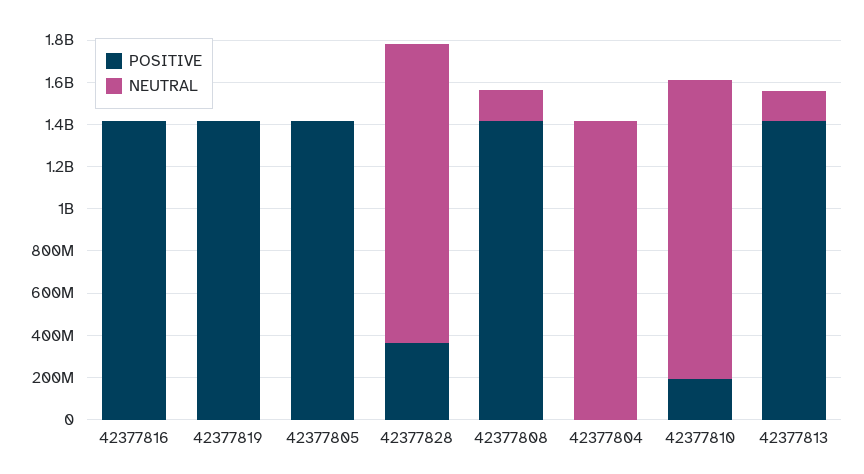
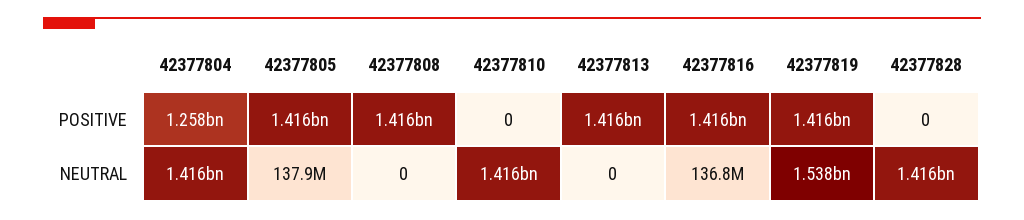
  {
    "POSITIVE": {
      "42377816": 1416000000,
      "42377819": 1416000000,
      "42377805": 1416000000,
-     "42377828": 350000000,
+     "42377828": 0,
      "42377808": 1416000000,
-     "42377804": 0,
+     "42377804": 1258000000,
-     "42377810": 200000000,
+     "42377810": 0,
      "42377813": 1416000000
    },
    "NEUTRAL": {
-     "42377816": 0,
+     "42377816": 136800000,
-     "42377819": 0,
+     "42377819": 1538000000,
-     "42377805": 0,
+     "42377805": 137900000,
      "42377828": 1416000000,
-     "42377808": 150000000,
+     "42377808": 0,
      "42377804": 1416000000,
      "42377810": 1416000000,
-     "42377813": 150000000
+     "42377813": 0
    }
  }

